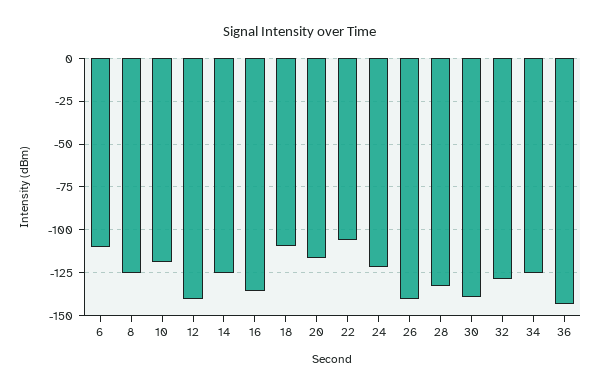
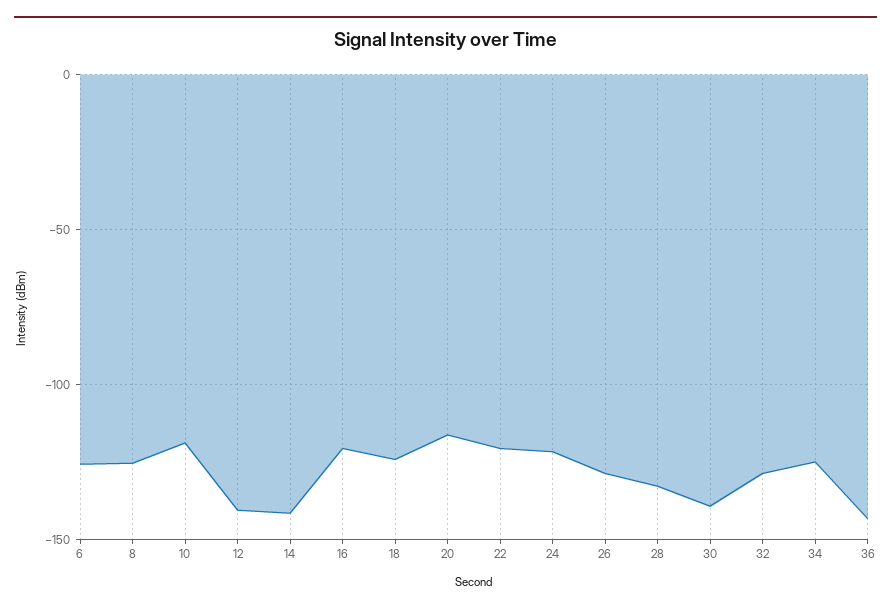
  {
-   "6": -110,
+   "6": -125,
    "8": -125,
    "10": -120,
    "12": -140,
-   "14": -125,
+   "14": -140,
-   "16": -135,
+   "16": -120,
-   "18": -110,
+   "18": -125,
    "20": -115,
-   "22": -105,
+   "22": -120,
    "24": -120,
-   "26": -140,
+   "26": -130,
    "28": -135,
    "30": -140,
    "32": -130,
    "34": -125,
    "36": -145
  }

